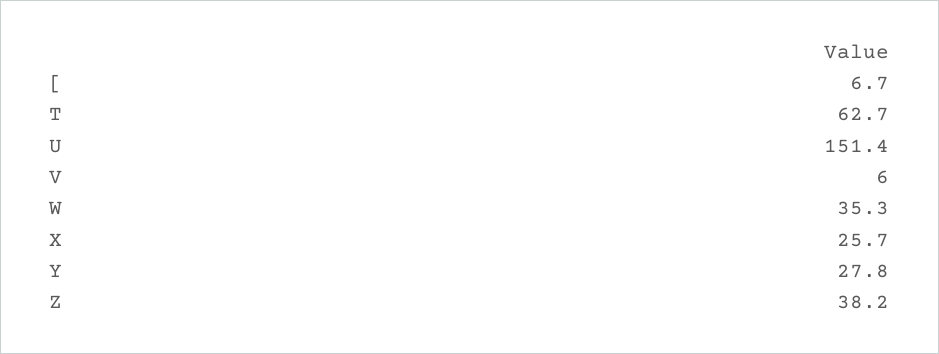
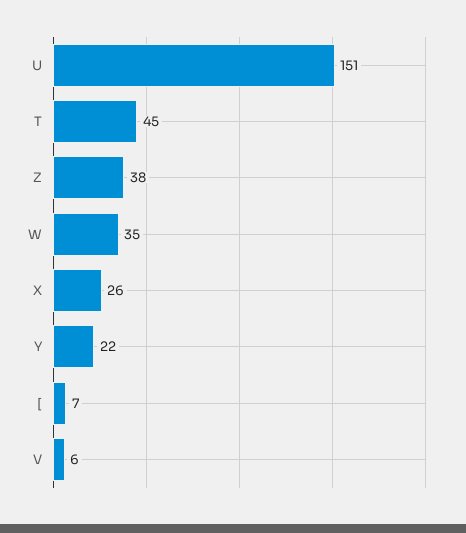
  {
    "[": 6.7,
-   "T": 62.7,
+   "T": 45,
    "U": 151.4,
    "V": 6,
    "W": 35.3,
    "X": 25.7,
-   "Y": 27.8,
+   "Y": 22,
    "Z": 38.2
  }

